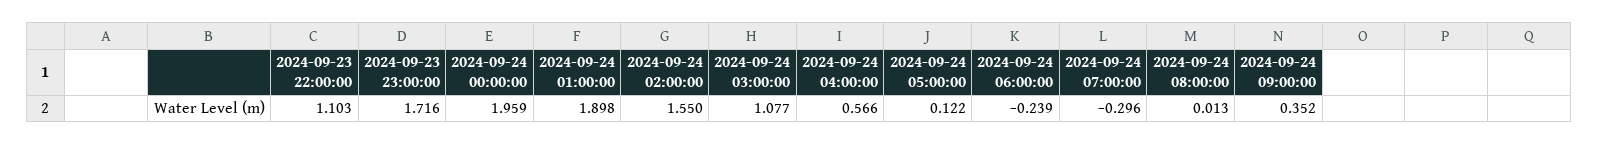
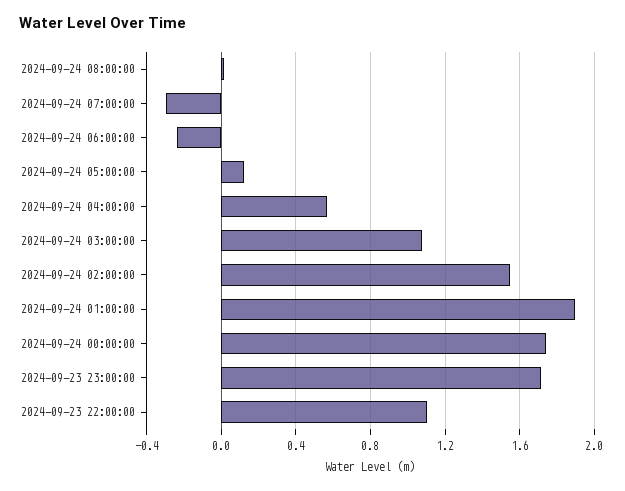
  {
    "2024-09-23 22:00:00": 1.103,
    "2024-09-23 23:00:00": 1.716,
-   "2024-09-24 00:00:00": 1.959,
+   "2024-09-24 00:00:00": 1.75,
    "2024-09-24 01:00:00": 1.898,
    "2024-09-24 02:00:00": 1.55,
    "2024-09-24 03:00:00": 1.077,
    "2024-09-24 04:00:00": 0.566,
    "2024-09-24 05:00:00": 0.122,
    "2024-09-24 06:00:00": -0.239,
    "2024-09-24 07:00:00": -0.296,
-   "2024-09-24 08:00:00": 0.013,
+   "2024-09-24 08:00:00": 0.013
-   "2024-09-24 09:00:00": 0.352
  }

